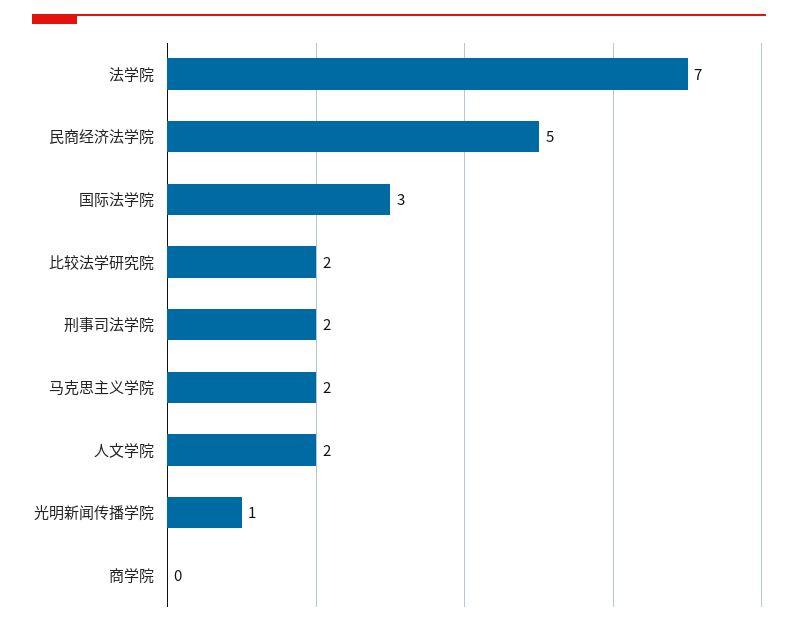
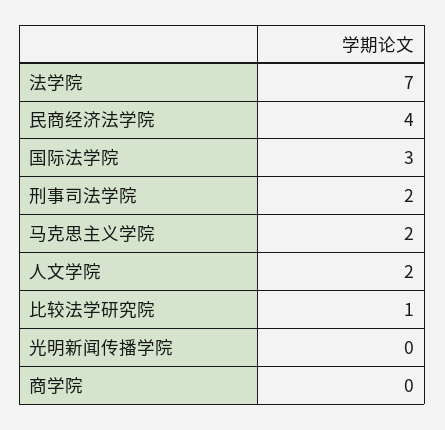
  {
    "法学院": 7,
-   "民商经济法学院": 5,
+   "民商经济法学院": 4,
    "国际法学院": 3,
-   "比较法学研究院": 2,
+   "比较法学研究院": 1,
    "刑事司法学院": 2,
    "马克思主义学院": 2,
    "人文学院": 2,
-   "光明新闻传播学院": 1,
+   "光明新闻传播学院": 0,
    "商学院": 0
  }

